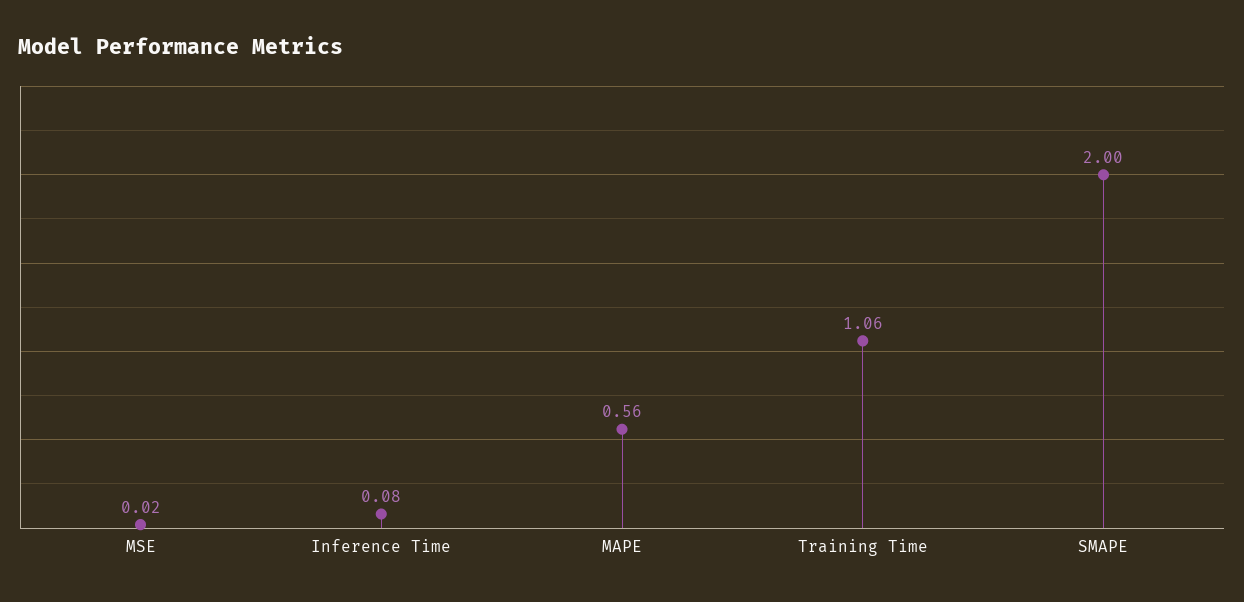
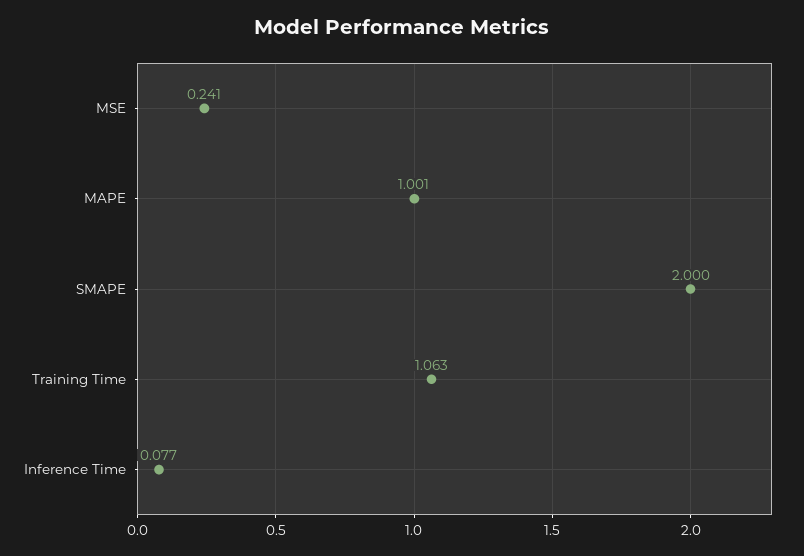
  {
-   "MSE": 0.02,
+   "MSE": 0.241,
    "Inference Time": 0.077,
-   "MAPE": 0.56,
+   "MAPE": 1.001,
    "Training Time": 1.063,
    "SMAPE": 2
  }

